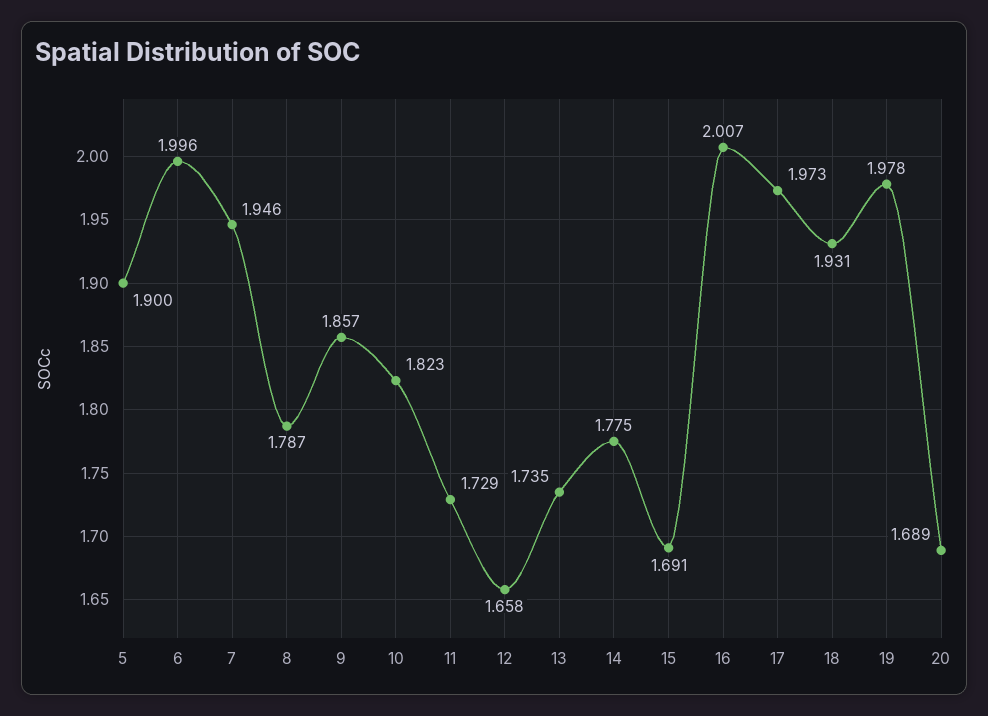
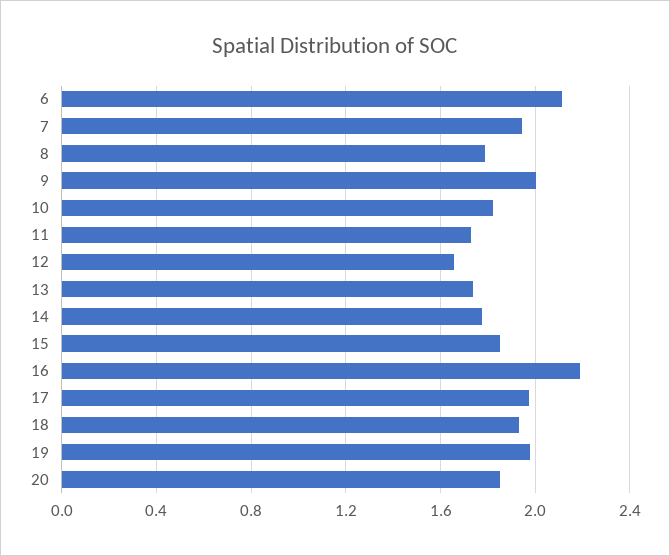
  {
-   "5": 1.9,
-   "6": 1.996,
+   "6": 2.1,
    "7": 1.946,
    "8": 1.787,
-   "9": 1.857,
+   "9": 2,
    "10": 1.823,
    "11": 1.729,
    "12": 1.658,
    "13": 1.735,
    "14": 1.775,
-   "15": 1.691,
+   "15": 1.85,
-   "16": 2.007,
+   "16": 2.2,
    "17": 1.973,
    "18": 1.931,
    "19": 1.978,
-   "20": 1.689
+   "20": 1.85
  }

